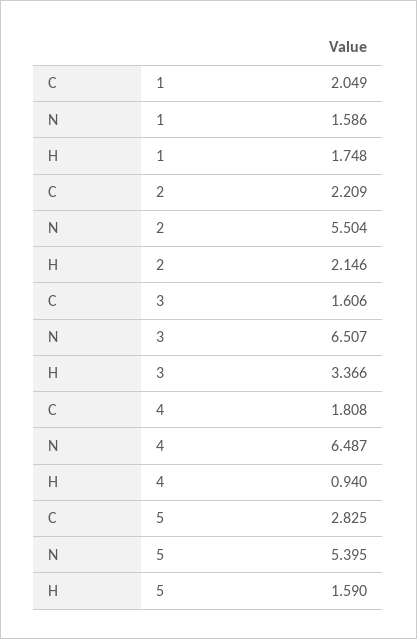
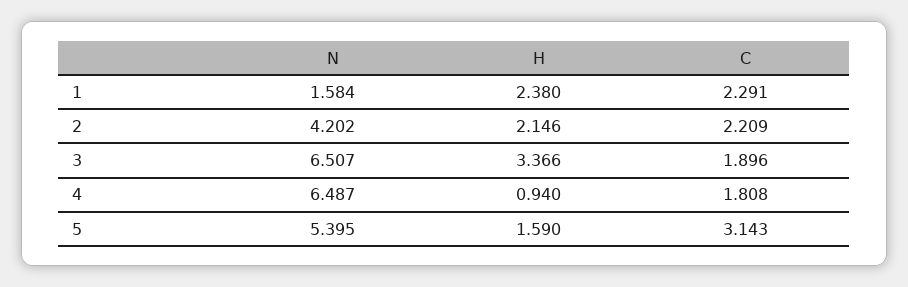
  {
    "C": {
-     "1": 2.049,
+     "1": 2.291,
      "2": 2.209,
-     "3": 1.606,
+     "3": 1.896,
      "4": 1.808,
-     "5": 2.825
+     "5": 3.143
    },
    "N": {
-     "1": 1.586,
+     "1": 1.584,
-     "2": 5.504,
+     "2": 4.202,
      "3": 6.507,
      "4": 6.487,
      "5": 5.395
    },
    "H": {
-     "1": 1.748,
+     "1": 2.38,
      "2": 2.146,
      "3": 3.366,
      "4": 0.94,
      "5": 1.59
    }
  }

